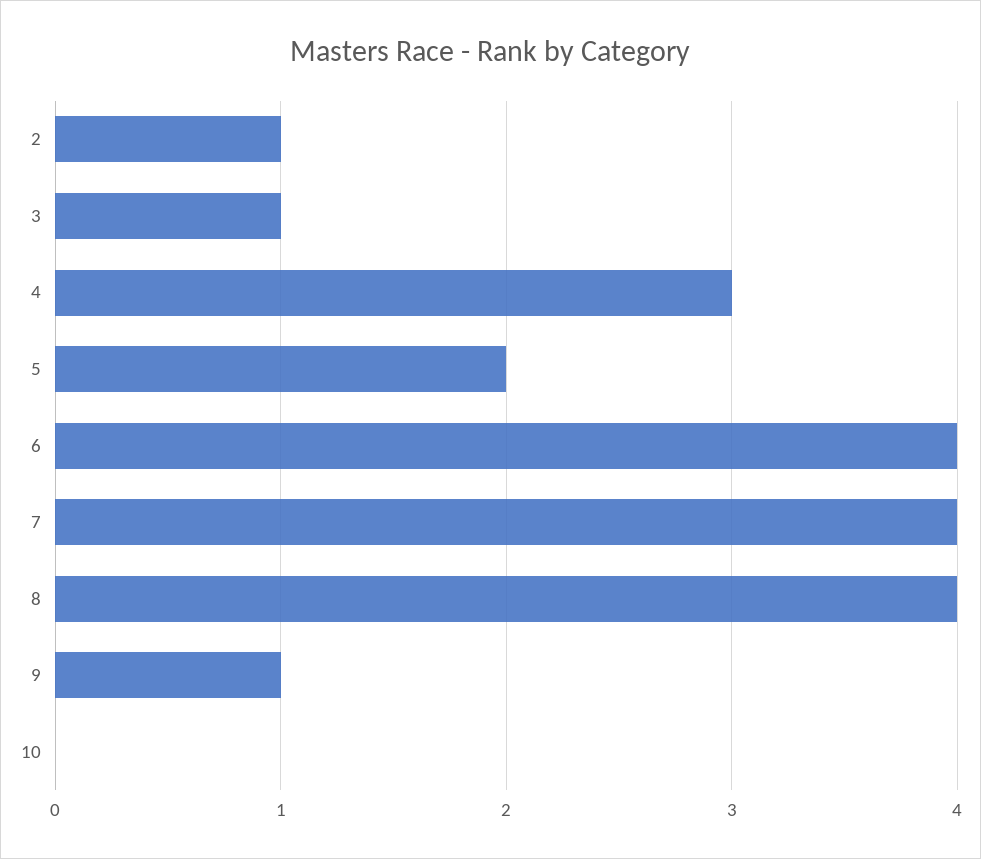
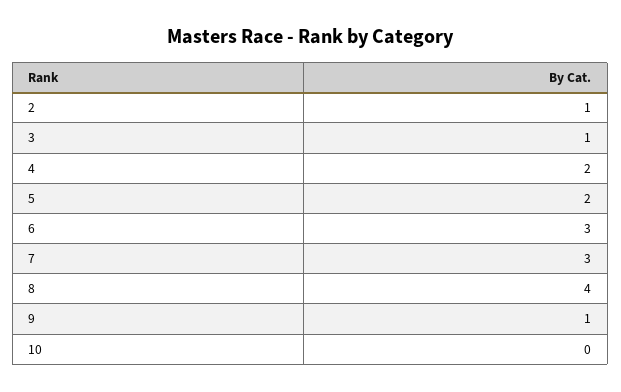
  {
    "2": 1,
    "3": 1,
-   "4": 3,
+   "4": 2,
    "5": 2,
-   "6": 4,
+   "6": 3,
-   "7": 4,
+   "7": 3,
    "8": 4,
    "9": 1,
    "10": 0
  }

